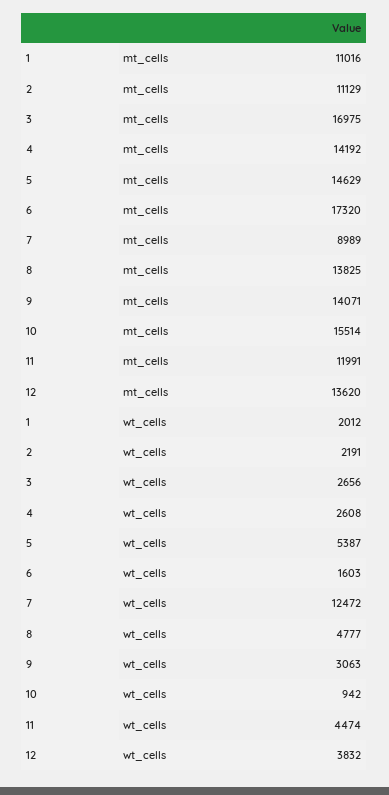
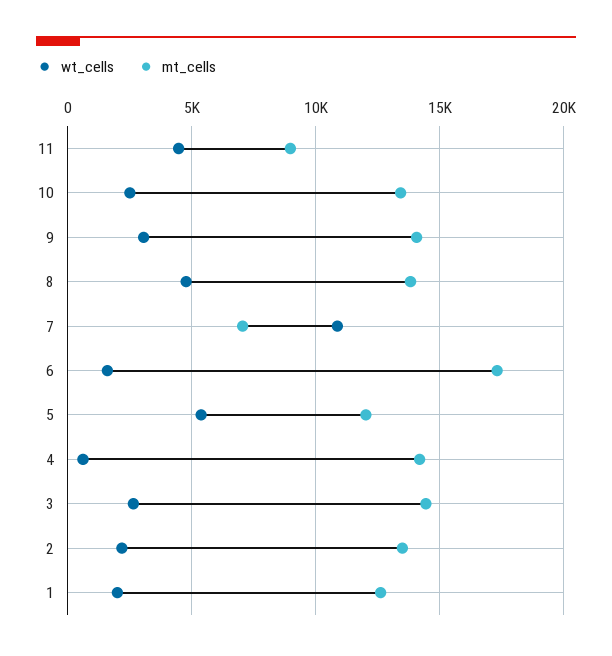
  {
    "mt_cells": {
-     "1": 11016,
+     "1": 12500,
-     "2": 11129,
+     "2": 13500,
-     "3": 16975,
+     "3": 14500,
      "4": 14192,
-     "5": 14629,
+     "5": 12000,
      "6": 17320,
-     "7": 8989,
+     "7": 7000,
      "8": 13825,
      "9": 14071,
-     "10": 15514,
+     "10": 13500,
-     "11": 11991,
+     "11": 9000
-     "12": 13620
    },
    "wt_cells": {
      "1": 2012,
      "2": 2191,
      "3": 2656,
-     "4": 2608,
+     "4": 500,
      "5": 5387,
      "6": 1603,
-     "7": 12472,
+     "7": 11000,
      "8": 4777,
      "9": 3063,
-     "10": 942,
+     "10": 2500,
-     "11": 4474,
+     "11": 4474
-     "12": 3832
    }
  }

